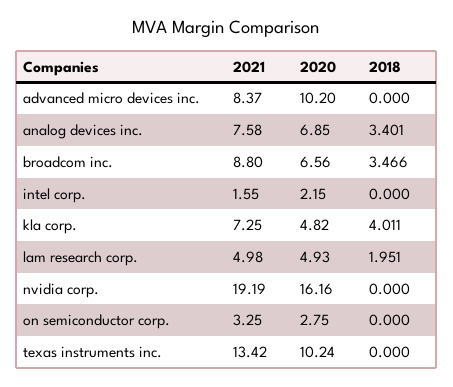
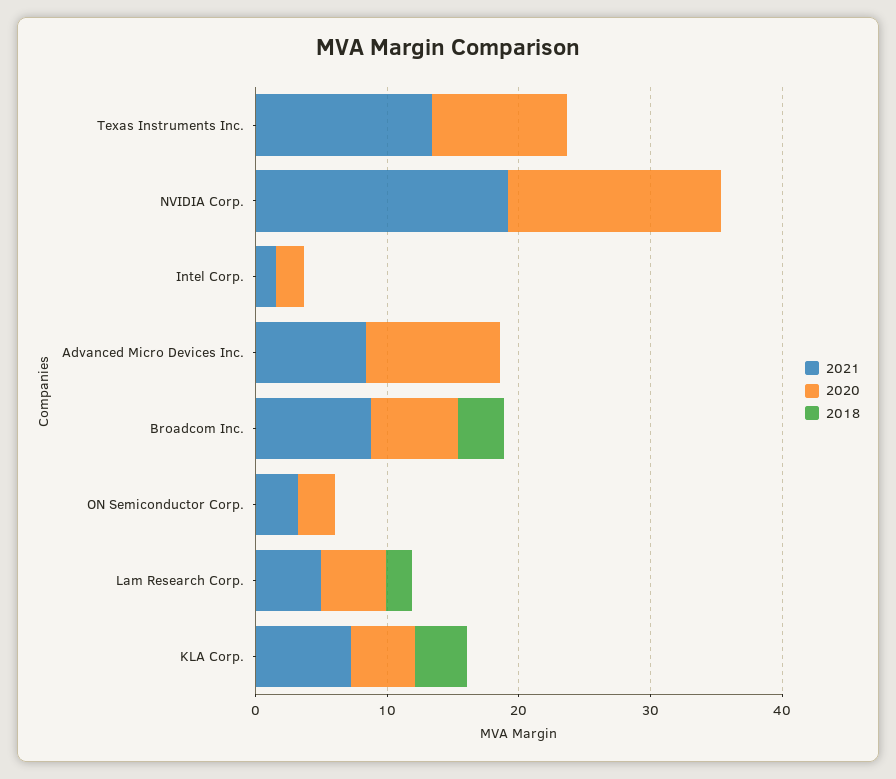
  {
    "2021": {
      "advanced micro devices inc.": 8.37,
-     "analog devices inc.": 7.58,
      "broadcom inc.": 8.8,
      "intel corp.": 1.55,
      "kla corp.": 7.25,
      "lam research corp.": 4.98,
      "nvidia corp.": 19.19,
      "on semiconductor corp.": 3.25,
      "texas instruments inc.": 13.42
    },
    "2020": {
      "advanced micro devices inc.": 10.2,
-     "analog devices inc.": 6.85,
      "broadcom inc.": 6.56,
      "intel corp.": 2.15,
      "kla corp.": 4.82,
      "lam research corp.": 4.93,
      "nvidia corp.": 16.16,
      "on semiconductor corp.": 2.75,
      "texas instruments inc.": 10.24
    },
    "2018": {
      "advanced micro devices inc.": 0,
-     "analog devices inc.": 3.401,
      "broadcom inc.": 3.466,
      "intel corp.": 0,
      "kla corp.": 4.011,
      "lam research corp.": 1.951,
      "nvidia corp.": 0,
      "on semiconductor corp.": 0,
      "texas instruments inc.": 0
    }
  }

